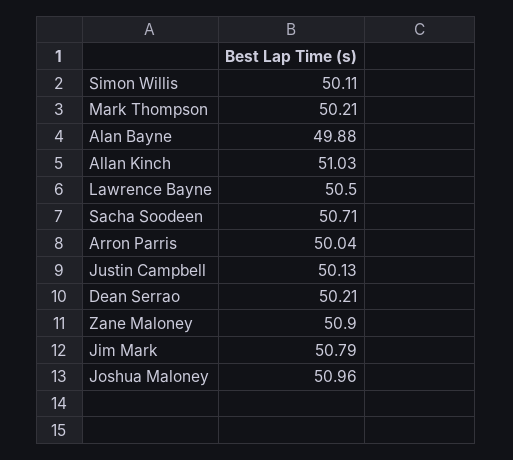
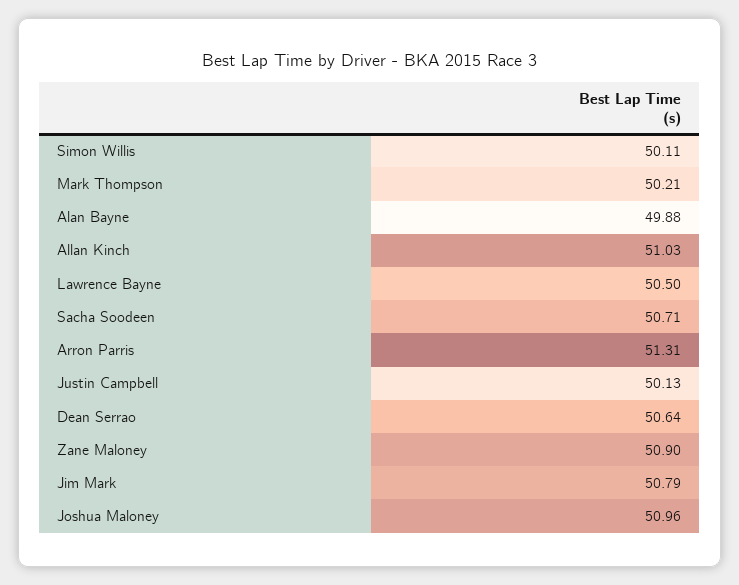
  {
    "Simon Willis": 50.11,
    "Mark Thompson": 50.21,
    "Alan Bayne": 49.88,
    "Allan Kinch": 51.03,
    "Lawrence Bayne": 50.5,
    "Sacha Soodeen": 50.71,
-   "Arron Parris": 50.04,
+   "Arron Parris": 51.31,
    "Justin Campbell": 50.13,
-   "Dean Serrao": 50.21,
+   "Dean Serrao": 50.64,
    "Zane Maloney": 50.9,
    "Jim Mark": 50.79,
    "Joshua Maloney": 50.96
  }

